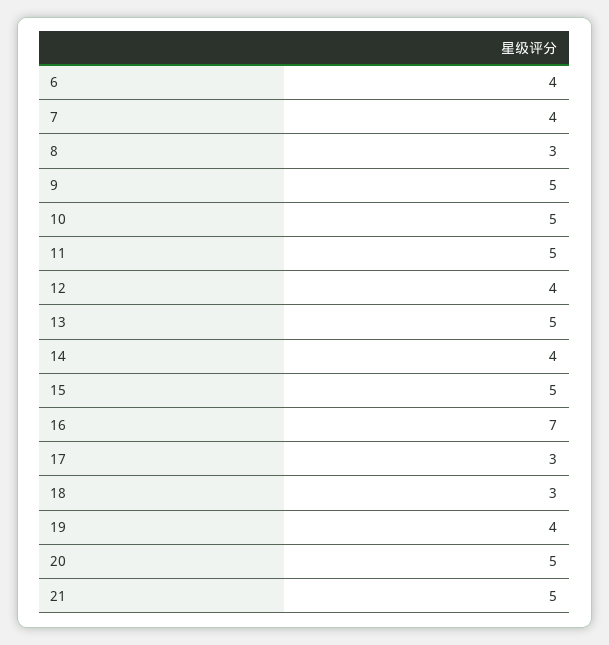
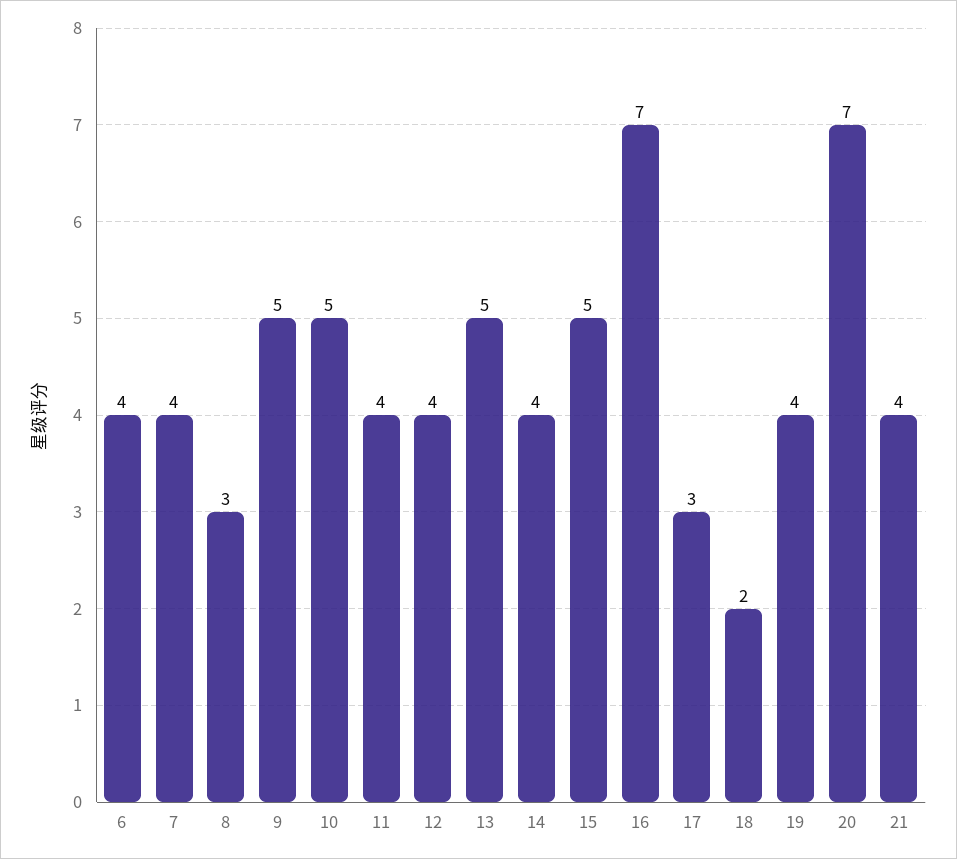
  {
    "6": 4,
    "7": 4,
    "8": 3,
    "9": 5,
    "10": 5,
-   "11": 5,
+   "11": 4,
    "12": 4,
    "13": 5,
    "14": 4,
    "15": 5,
    "16": 7,
    "17": 3,
-   "18": 3,
+   "18": 2,
    "19": 4,
-   "20": 5,
+   "20": 7,
-   "21": 5
+   "21": 4
  }

